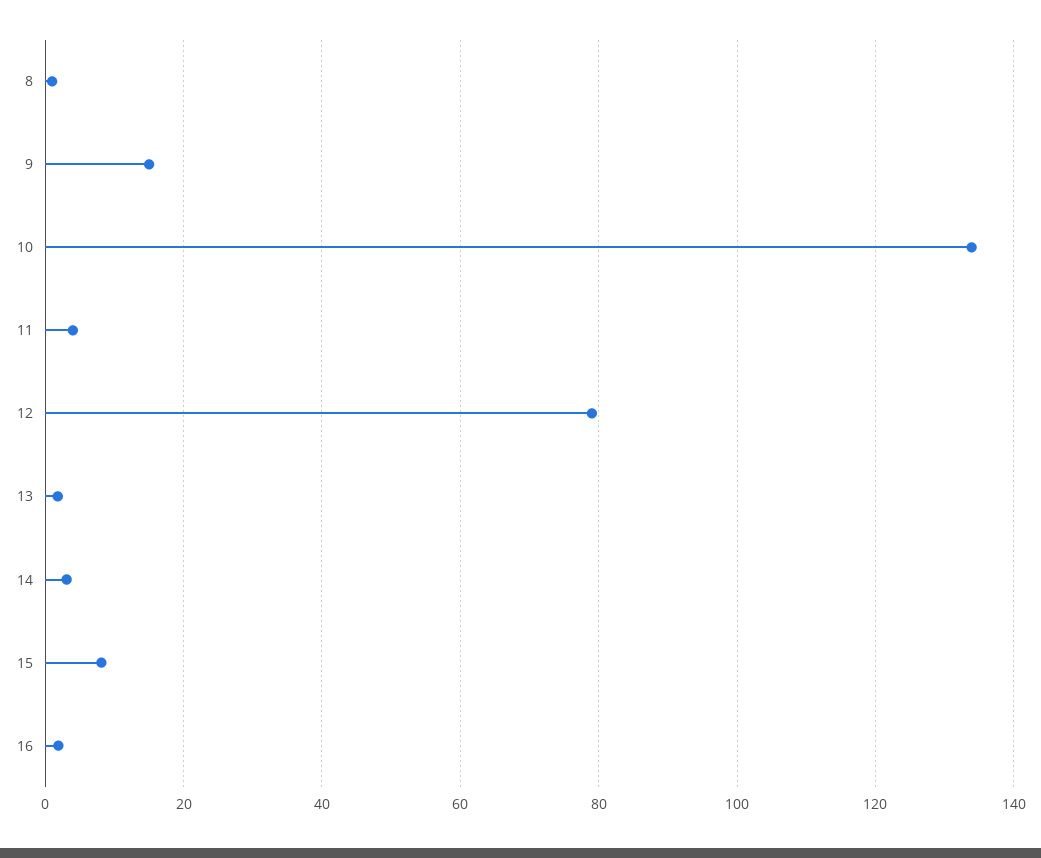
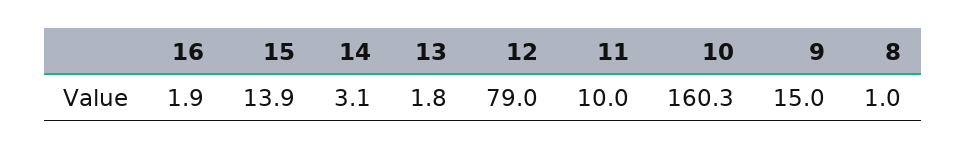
  {
    "8": 1,
    "9": 15,
-   "10": 134,
+   "10": 160.3,
-   "11": 4,
+   "11": 10,
    "12": 79,
    "13": 1.8,
    "14": 3.1,
-   "15": 8,
+   "15": 13.9,
    "16": 1.9
  }

